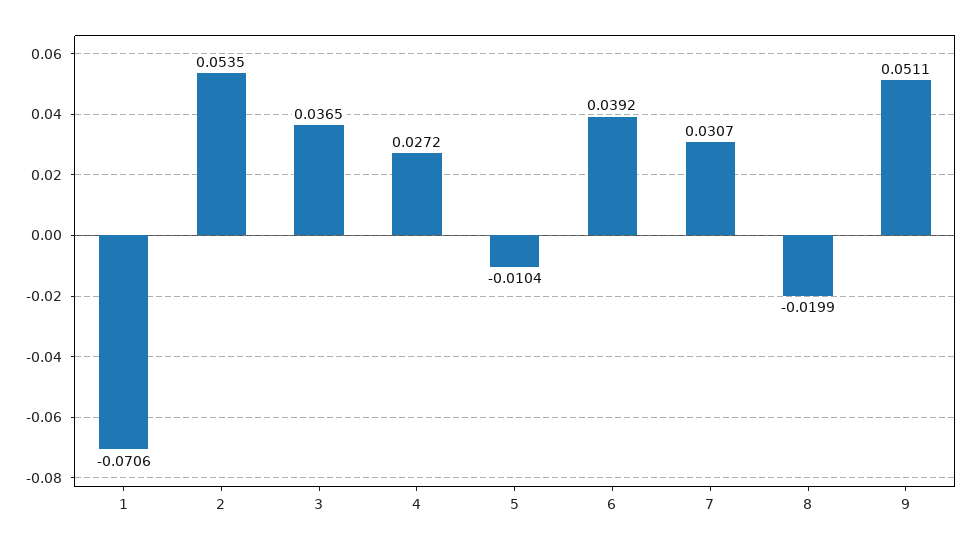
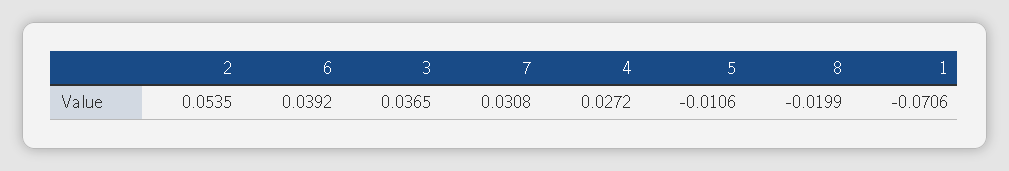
  {
    "1": -0.0706,
    "2": 0.0535,
    "3": 0.0365,
    "4": 0.0272,
-   "5": -0.0104,
+   "5": -0.0106,
    "6": 0.0392,
-   "7": 0.0307,
+   "7": 0.0308,
-   "8": -0.0199,
+   "8": -0.0199
-   "9": 0.0511
  }

